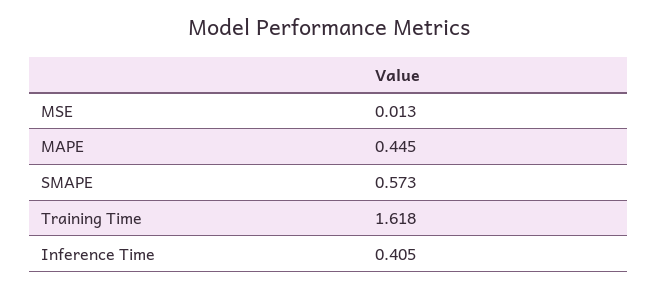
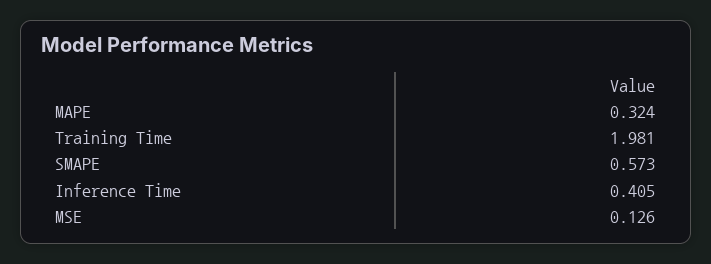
  {
-   "MSE": 0.013,
+   "MSE": 0.126,
-   "MAPE": 0.445,
+   "MAPE": 0.324,
    "SMAPE": 0.573,
-   "Training Time": 1.618,
+   "Training Time": 1.981,
    "Inference Time": 0.405
  }

